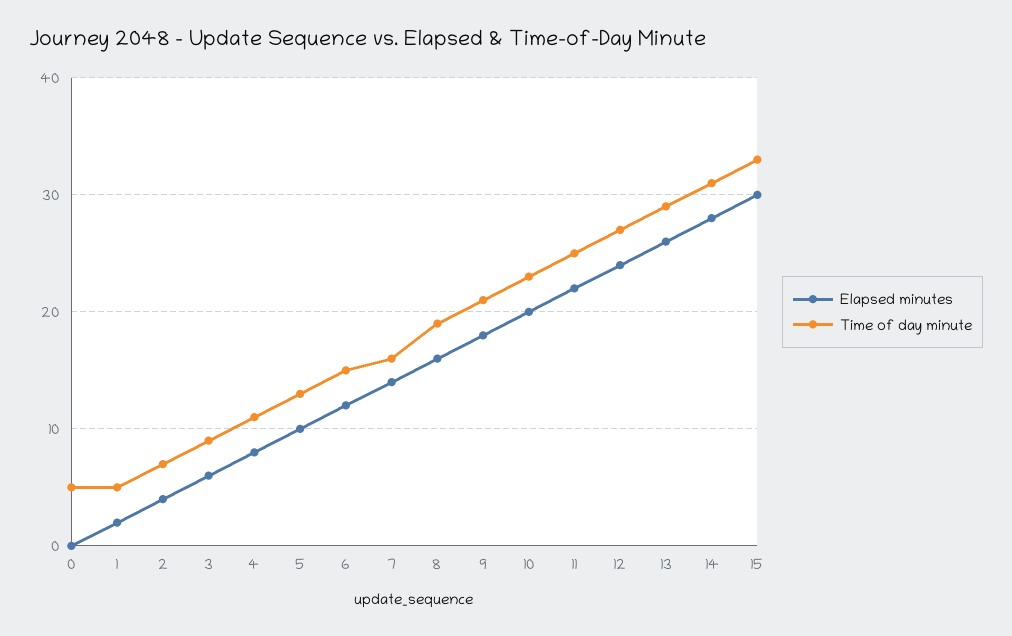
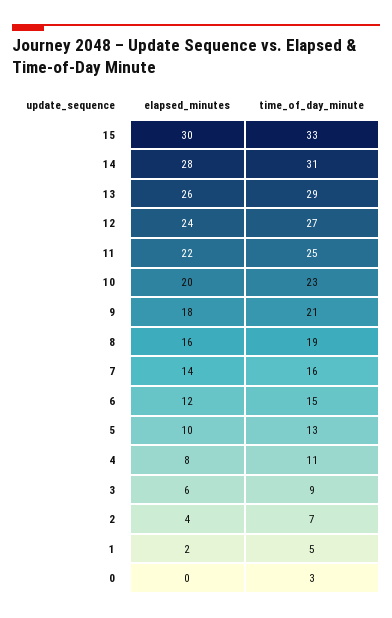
  {
    "Elapsed minutes": {
      "0": 0,
      "1": 2,
      "2": 4,
      "3": 6,
      "4": 8,
      "5": 10,
      "6": 12,
      "7": 14,
      "8": 16,
      "9": 18,
      "10": 20,
      "11": 22,
      "12": 24,
      "13": 26,
      "14": 28,
      "15": 30
    },
    "Time of day minute": {
-     "0": 5,
+     "0": 3,
      "1": 5,
      "2": 7,
      "3": 9,
      "4": 11,
      "5": 13,
      "6": 15,
      "7": 16,
      "8": 19,
      "9": 21,
      "10": 23,
      "11": 25,
      "12": 27,
      "13": 29,
      "14": 31,
      "15": 33
    }
  }

